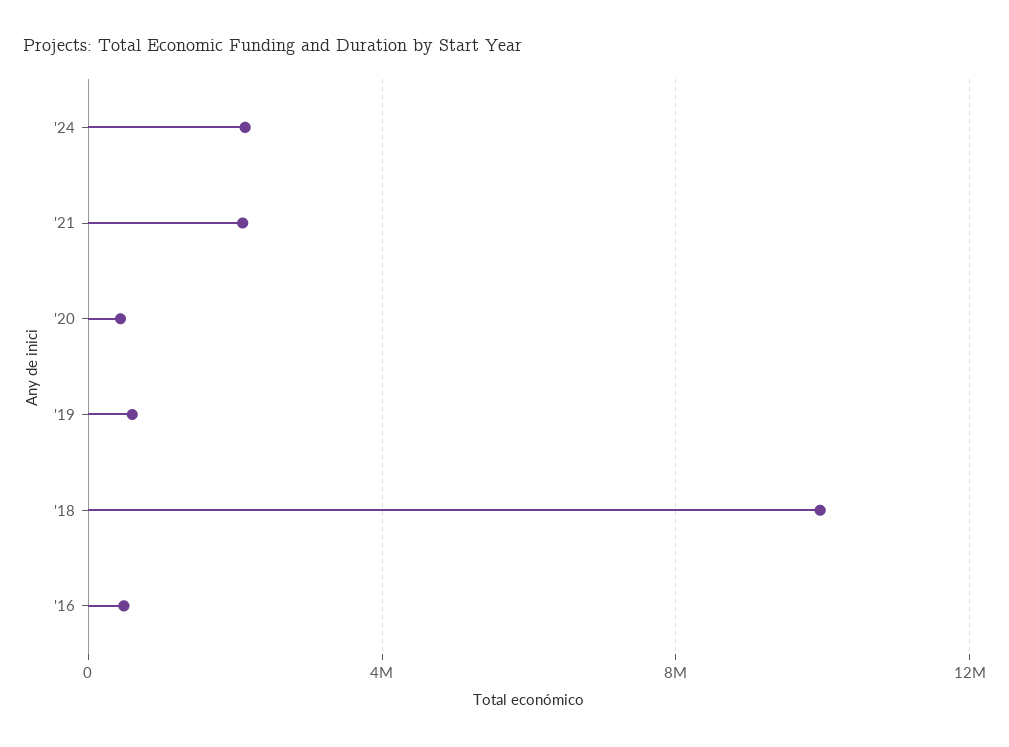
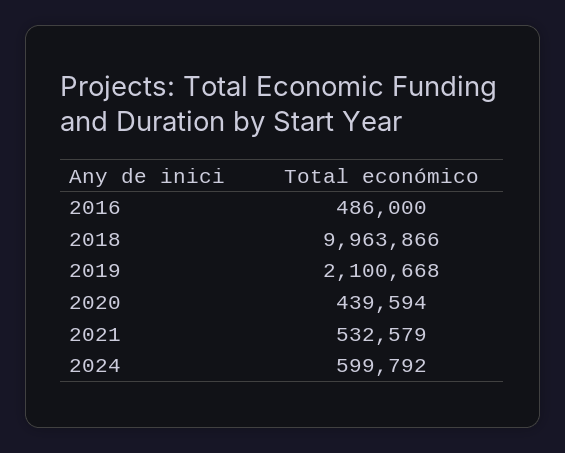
  {
-   "'24": 2000000,
+   "'24": 599792,
-   "'21": 2000000,
+   "'21": 532579,
    "'20": 439594,
-   "'19": 500000,
+   "'19": 2100668,
    "'18": 9963866,
    "'16": 486000
  }

